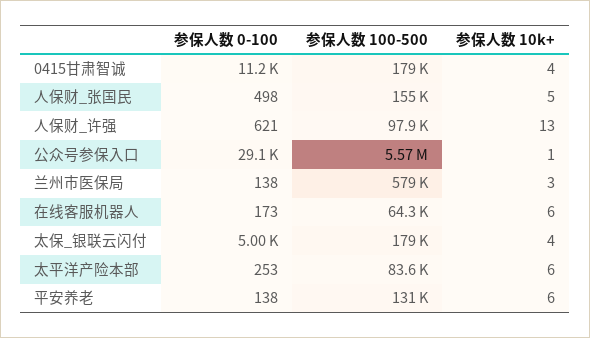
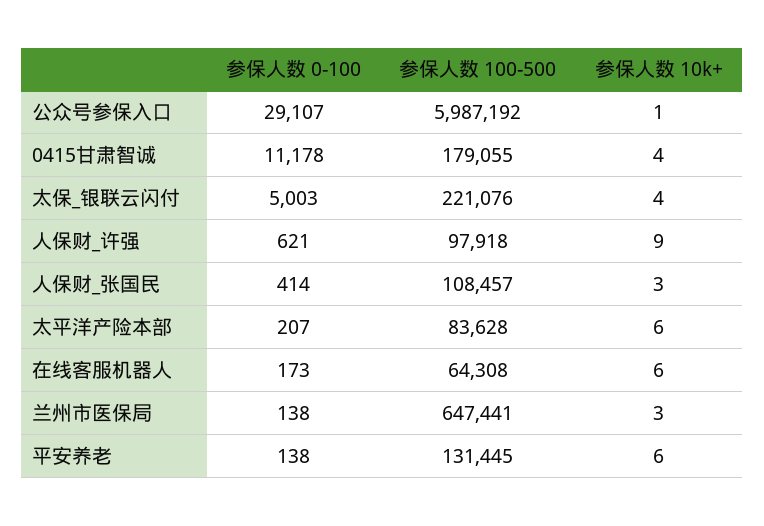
  {
    "参保人数 0-100": {
      "0415甘肃智诚": 11178,
-     "人保财_张国民": 498,
+     "人保财_张国民": 414,
      "人保财_许强": 621,
      "公众号参保入口": 29107,
      "兰州市医保局": 138,
      "在线客服机器人": 173,
      "太保_银联云闪付": 5003,
-     "太平洋产险本部": 253,
+     "太平洋产险本部": 207,
      "平安养老": 138
    },
    "参保人数 100-500": {
      "0415甘肃智诚": 179055,
-     "人保财_张国民": 155000,
+     "人保财_张国民": 108457,
      "人保财_许强": 97918,
-     "公众号参保入口": 5570000,
+     "公众号参保入口": 5987192,
-     "兰州市医保局": 579000,
+     "兰州市医保局": 647441,
      "在线客服机器人": 64308,
-     "太保_银联云闪付": 179000,
+     "太保_银联云闪付": 221076,
      "太平洋产险本部": 83628,
      "平安养老": 131445
    },
    "参保人数 10k+": {
      "0415甘肃智诚": 4,
-     "人保财_张国民": 5,
+     "人保财_张国民": 3,
-     "人保财_许强": 13,
+     "人保财_许强": 9,
      "公众号参保入口": 1,
      "兰州市医保局": 3,
      "在线客服机器人": 6,
      "太保_银联云闪付": 4,
      "太平洋产险本部": 6,
      "平安养老": 6
    }
  }

